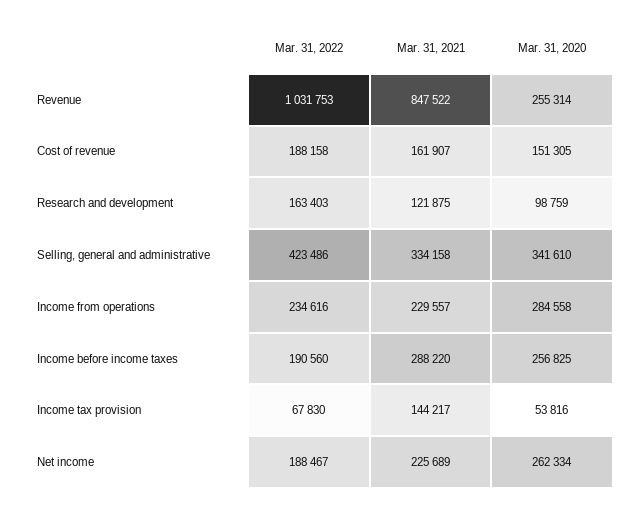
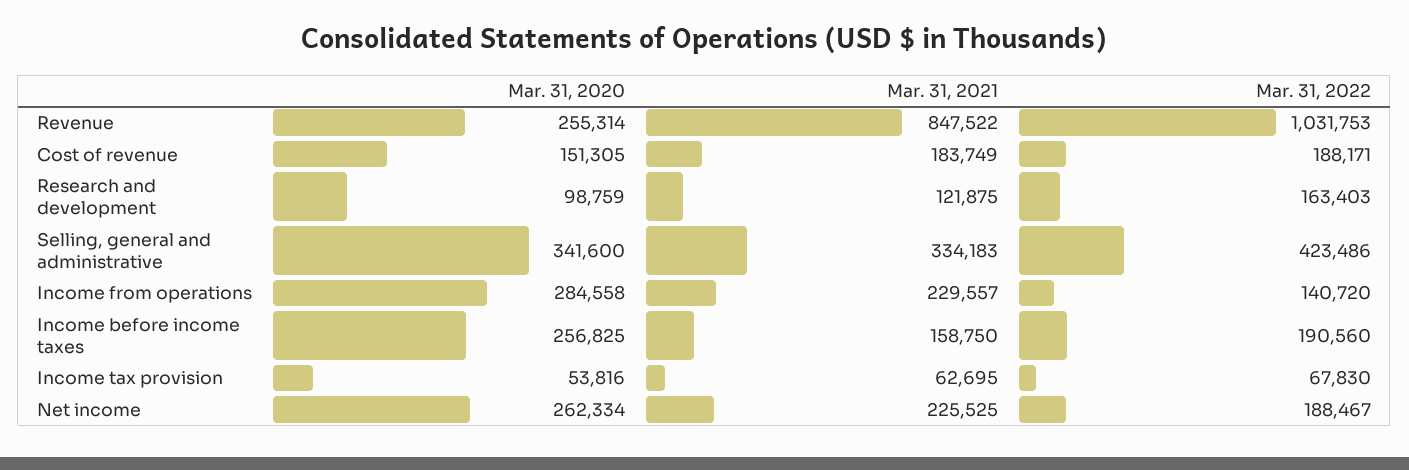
  {
    "Mar. 31, 2022": {
      "Revenue": 1031753,
-     "Cost of revenue": 188158,
+     "Cost of revenue": 188171,
      "Research and development": 163403,
      "Selling, general and administrative": 423486,
-     "Income from operations": 234616,
+     "Income from operations": 140720,
      "Income before income taxes": 190560,
      "Income tax provision": 67830,
      "Net income": 188467
    },
    "Mar. 31, 2021": {
      "Revenue": 847522,
-     "Cost of revenue": 161907,
+     "Cost of revenue": 183749,
      "Research and development": 121875,
-     "Selling, general and administrative": 334158,
+     "Selling, general and administrative": 334183,
      "Income from operations": 229557,
-     "Income before income taxes": 288220,
+     "Income before income taxes": 158750,
-     "Income tax provision": 144217,
+     "Income tax provision": 62695,
-     "Net income": 225689
+     "Net income": 225525
    },
    "Mar. 31, 2020": {
      "Revenue": 255314,
      "Cost of revenue": 151305,
      "Research and development": 98759,
-     "Selling, general and administrative": 341610,
+     "Selling, general and administrative": 341600,
      "Income from operations": 284558,
      "Income before income taxes": 256825,
      "Income tax provision": 53816,
      "Net income": 262334
    }
  }

